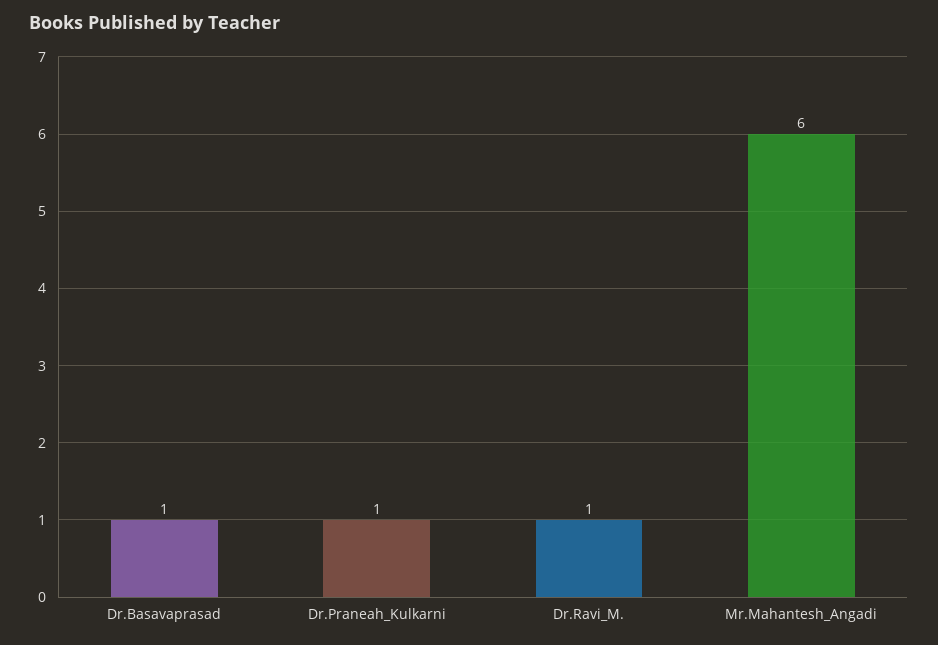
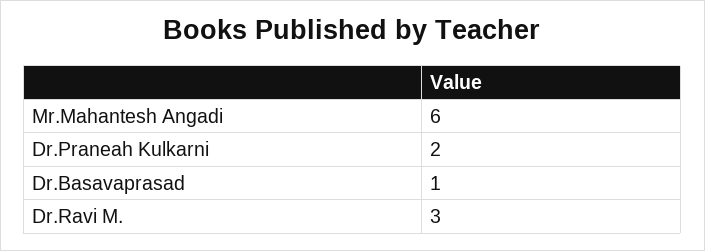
  {
    "Dr.Basavaprasad": 1,
-   "Dr.Praneah_Kulkarni": 1,
+   "Dr.Praneah_Kulkarni": 2,
-   "Dr.Ravi_M.": 1,
+   "Dr.Ravi_M.": 3,
    "Mr.Mahantesh_Angadi": 6
  }

